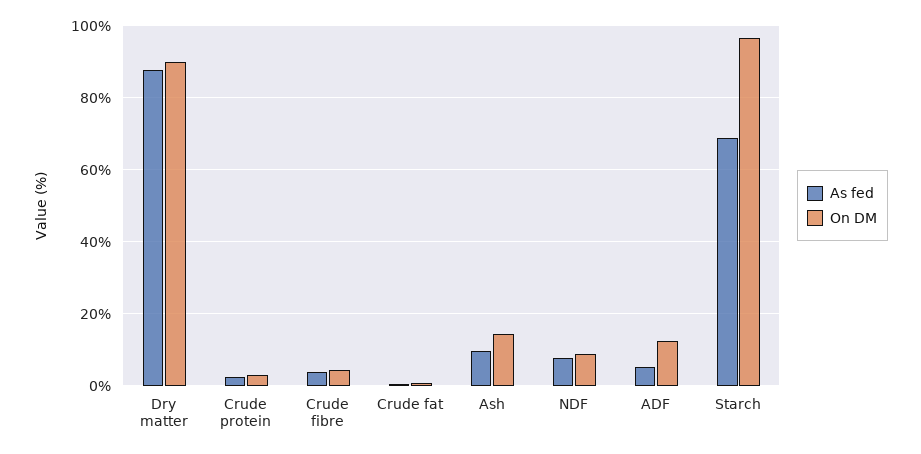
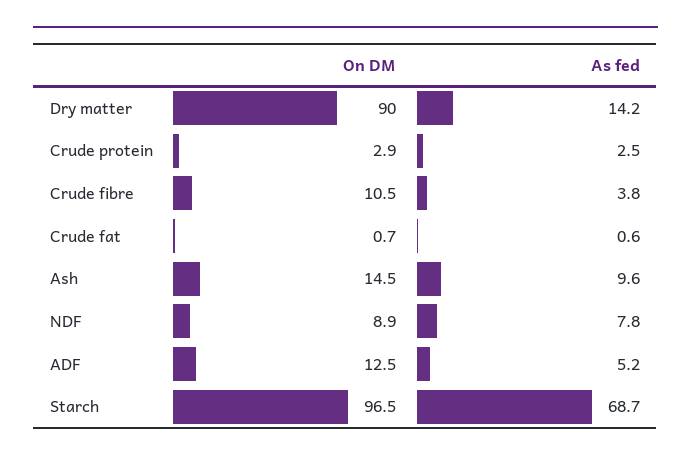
  {
    "As fed": {
-     "Dry matter": 88,
+     "Dry matter": 14.2,
      "Crude protein": 2.5,
      "Crude fibre": 3.8,
      "Crude fat": 0.6,
      "Ash": 9.6,
      "NDF": 7.8,
      "ADF": 5.2,
      "Starch": 68.7
    },
    "On DM": {
      "Dry matter": 90,
      "Crude protein": 2.9,
-     "Crude fibre": 4,
+     "Crude fibre": 10.5,
      "Crude fat": 0.7,
      "Ash": 14.5,
      "NDF": 8.9,
      "ADF": 12.5,
      "Starch": 96.5
    }
  }

